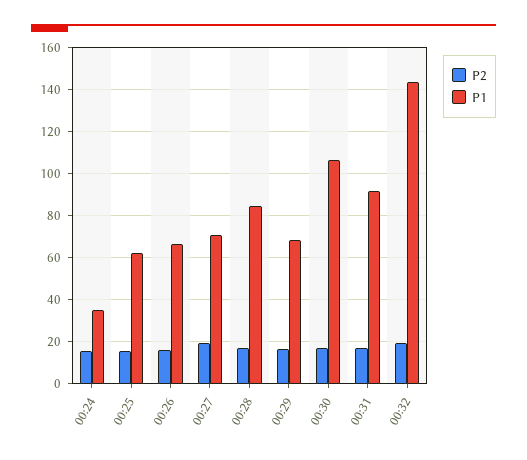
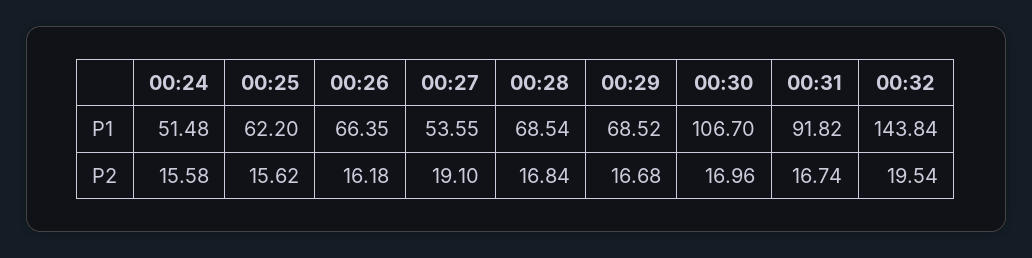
  {
    "P2": {
      "00:24": 15.58,
      "00:25": 15.62,
      "00:26": 16.18,
      "00:27": 19.1,
      "00:28": 16.84,
      "00:29": 16.68,
      "00:30": 16.96,
      "00:31": 16.74,
      "00:32": 19.54
    },
    "P1": {
-     "00:24": 35,
+     "00:24": 51.48,
      "00:25": 62.2,
      "00:26": 66.35,
-     "00:27": 70,
+     "00:27": 53.55,
-     "00:28": 85,
+     "00:28": 68.54,
      "00:29": 68.52,
      "00:30": 106.7,
      "00:31": 91.82,
      "00:32": 143.84
    }
  }

